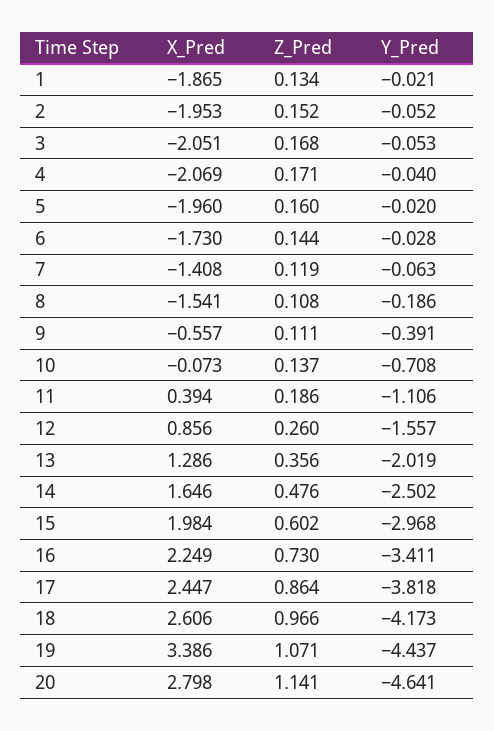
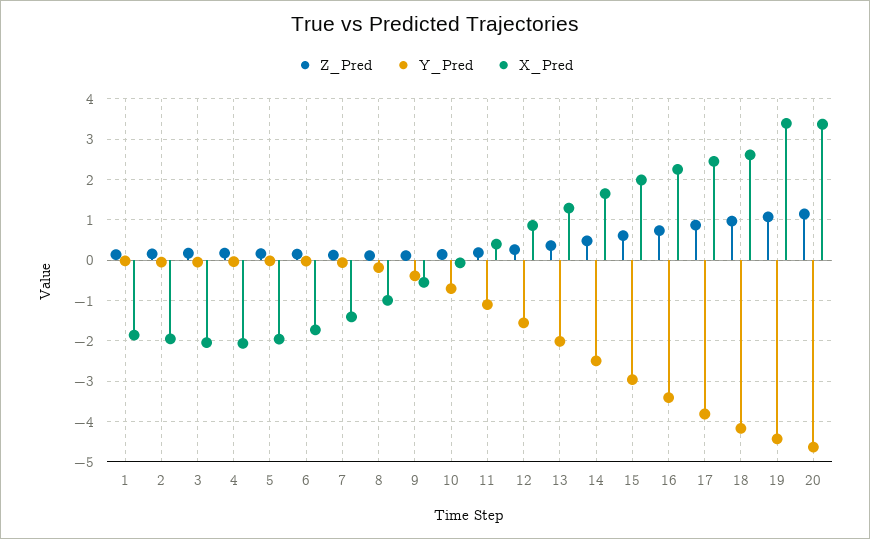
  {
    "X_Pred": {
      "1": -1.865,
      "2": -1.953,
      "3": -2.051,
      "4": -2.069,
      "5": -1.96,
      "6": -1.73,
      "7": -1.408,
-     "8": -1.541,
+     "8": -1,
      "9": -0.557,
      "10": -0.073,
      "11": 0.394,
      "12": 0.856,
      "13": 1.286,
      "14": 1.646,
      "15": 1.984,
      "16": 2.249,
      "17": 2.447,
      "18": 2.606,
      "19": 3.386,
-     "20": 2.798
+     "20": 3.4
    },
    "Z_Pred": {
      "1": 0.134,
      "2": 0.152,
      "3": 0.168,
      "4": 0.171,
      "5": 0.16,
      "6": 0.144,
      "7": 0.119,
      "8": 0.108,
      "9": 0.111,
      "10": 0.137,
      "11": 0.186,
      "12": 0.26,
      "13": 0.356,
      "14": 0.476,
      "15": 0.602,
      "16": 0.73,
      "17": 0.864,
      "18": 0.966,
      "19": 1.071,
      "20": 1.141
    },
    "Y_Pred": {
      "1": -0.021,
      "2": -0.052,
      "3": -0.053,
      "4": -0.04,
      "5": -0.02,
      "6": -0.028,
      "7": -0.063,
      "8": -0.186,
      "9": -0.391,
      "10": -0.708,
      "11": -1.106,
      "12": -1.557,
      "13": -2.019,
      "14": -2.502,
      "15": -2.968,
      "16": -3.411,
      "17": -3.818,
      "18": -4.173,
      "19": -4.437,
      "20": -4.641
    }
  }

